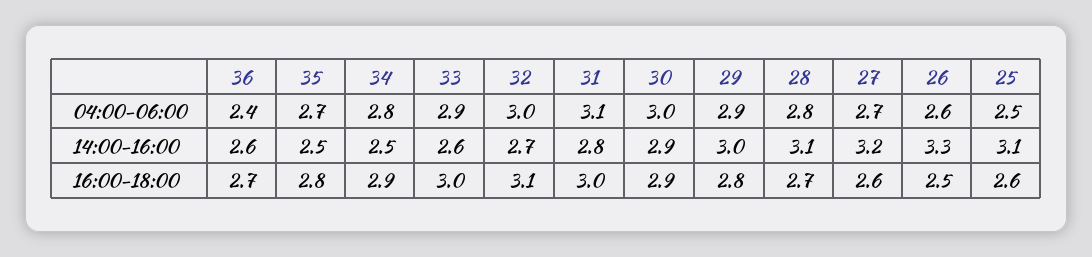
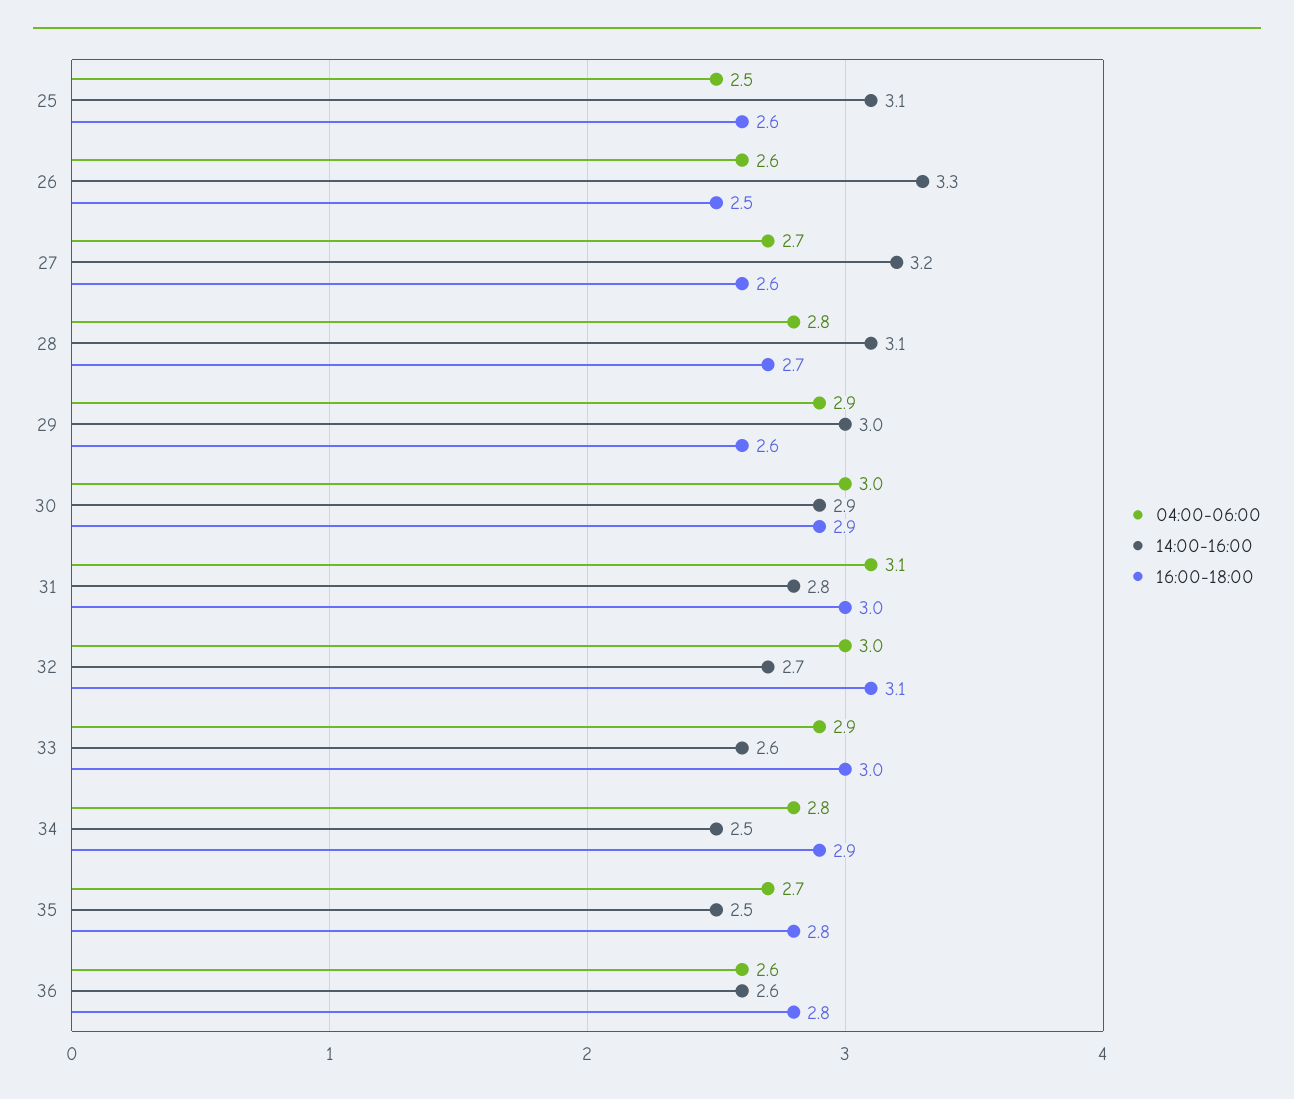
  {
    "04:00-06:00": {
-     "36": 2.4,
+     "36": 2.6,
      "35": 2.7,
      "34": 2.8,
      "33": 2.9,
      "32": 3,
      "31": 3.1,
      "30": 3,
      "29": 2.9,
      "28": 2.8,
      "27": 2.7,
      "26": 2.6,
      "25": 2.5
    },
    "14:00-16:00": {
      "36": 2.6,
      "35": 2.5,
      "34": 2.5,
      "33": 2.6,
      "32": 2.7,
      "31": 2.8,
      "30": 2.9,
      "29": 3,
      "28": 3.1,
      "27": 3.2,
      "26": 3.3,
      "25": 3.1
    },
    "16:00-18:00": {
-     "36": 2.7,
+     "36": 2.8,
      "35": 2.8,
      "34": 2.9,
      "33": 3,
      "32": 3.1,
      "31": 3,
      "30": 2.9,
-     "29": 2.8,
+     "29": 2.6,
      "28": 2.7,
      "27": 2.6,
      "26": 2.5,
      "25": 2.6
    }
  }

